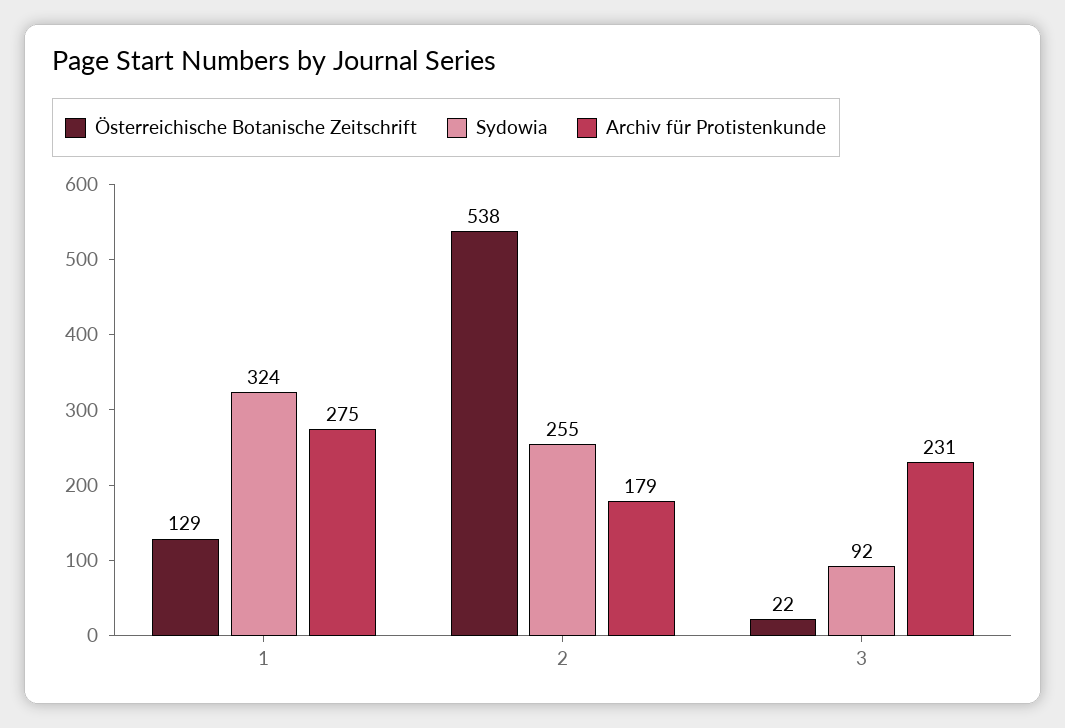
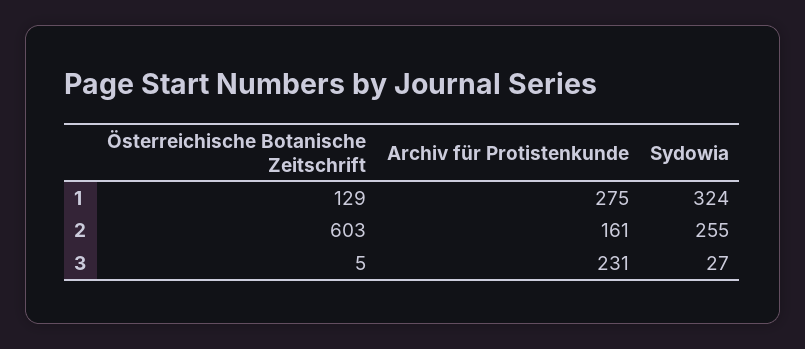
  {
    "Österreichische Botanische Zeitschrift": {
      "1": 129,
-     "2": 538,
+     "2": 603,
-     "3": 22
+     "3": 5
    },
    "Sydowia": {
      "1": 324,
      "2": 255,
-     "3": 92
+     "3": 27
    },
    "Archiv für Protistenkunde": {
      "1": 275,
-     "2": 179,
+     "2": 161,
      "3": 231
    }
  }

